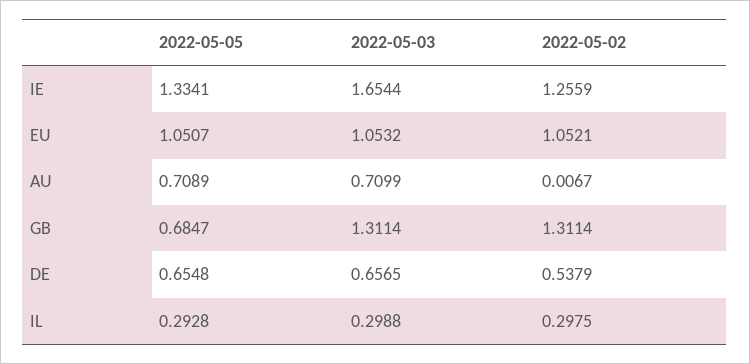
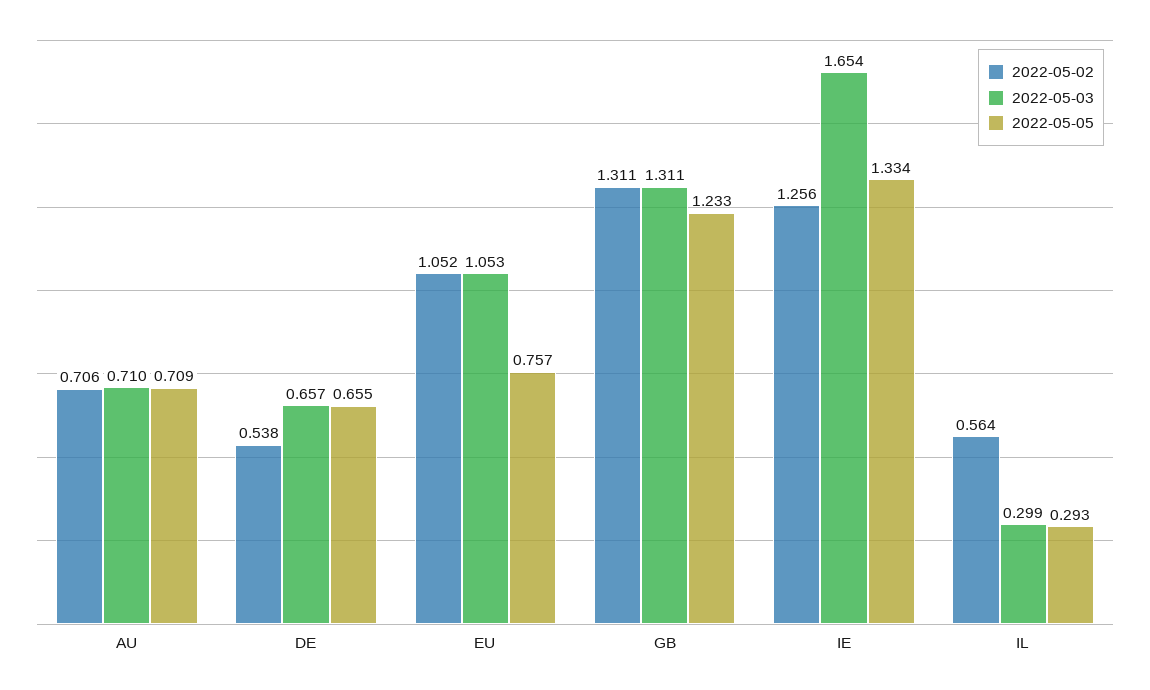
  {
    "2022-05-05": {
      "IE": 1.3341,
-     "EU": 1.0507,
+     "EU": 0.757,
      "AU": 0.7089,
-     "GB": 0.6847,
+     "GB": 1.233,
      "DE": 0.6548,
      "IL": 0.2928
    },
    "2022-05-03": {
      "IE": 1.6544,
      "EU": 1.0532,
      "AU": 0.7099,
      "GB": 1.3114,
      "DE": 0.6565,
      "IL": 0.2988
    },
    "2022-05-02": {
      "IE": 1.2559,
      "EU": 1.0521,
-     "AU": 0.0067,
+     "AU": 0.706,
      "GB": 1.3114,
      "DE": 0.5379,
-     "IL": 0.2975
+     "IL": 0.564
    }
  }

